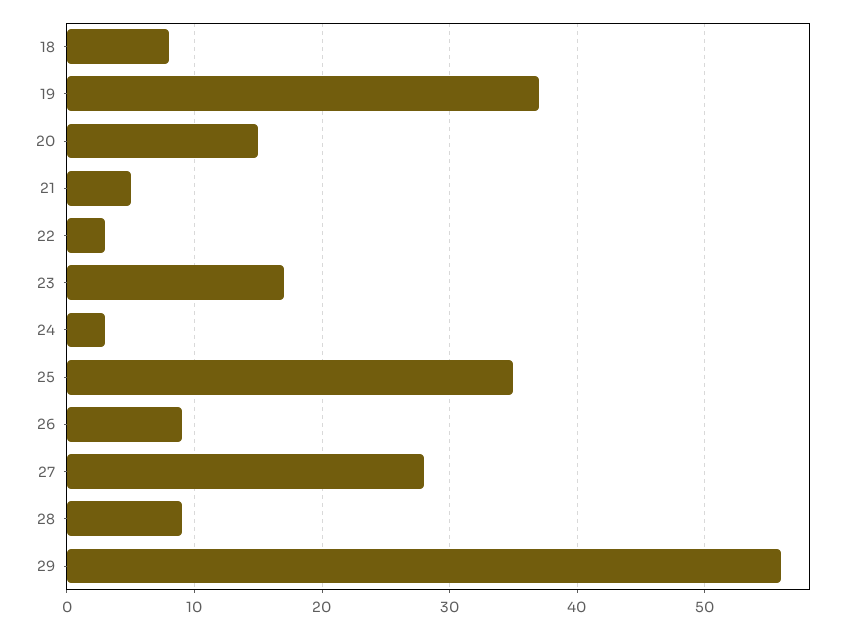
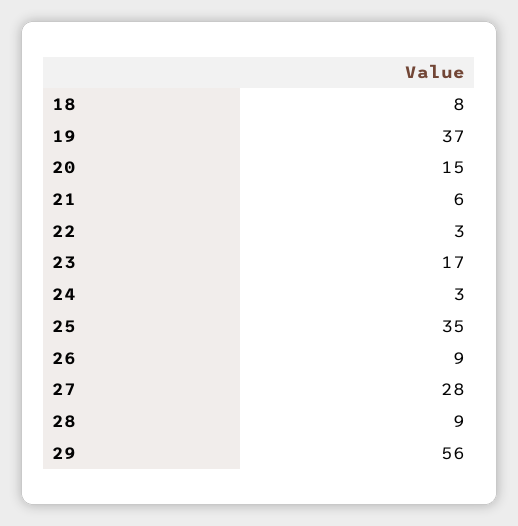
  {
    "18": 8,
    "19": 37,
    "20": 15,
-   "21": 5,
+   "21": 6,
    "22": 3,
    "23": 17,
    "24": 3,
    "25": 35,
    "26": 9,
    "27": 28,
    "28": 9,
    "29": 56
  }

